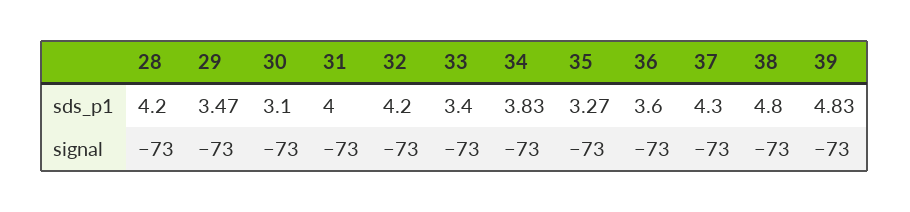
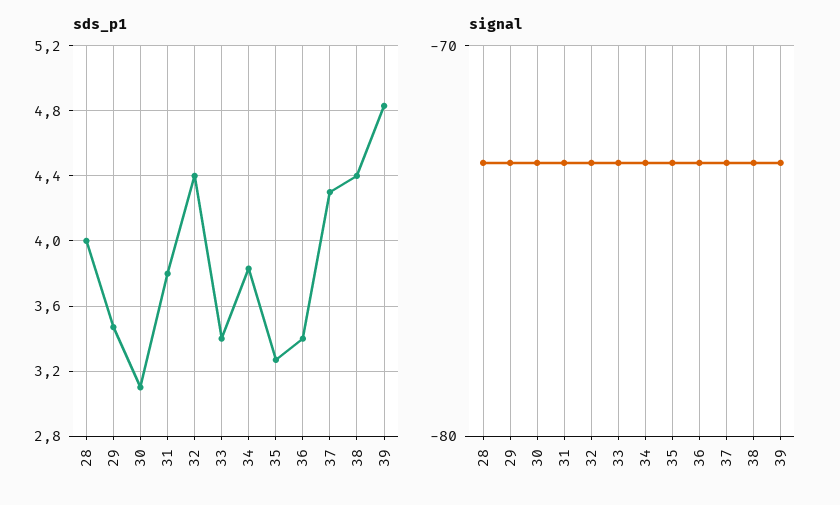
  {
    "sds_p1": {
-     "28": 4.2,
+     "28": 4,
      "29": 3.47,
      "30": 3.1,
-     "31": 4,
+     "31": 3.8,
-     "32": 4.2,
+     "32": 4.4,
      "33": 3.4,
      "34": 3.83,
      "35": 3.27,
-     "36": 3.6,
+     "36": 3.4,
      "37": 4.3,
-     "38": 4.8,
+     "38": 4.4,
      "39": 4.83
    },
    "signal": {
      "28": -73,
      "29": -73,
      "30": -73,
      "31": -73,
      "32": -73,
      "33": -73,
      "34": -73,
      "35": -73,
      "36": -73,
      "37": -73,
      "38": -73,
      "39": -73
    }
  }

